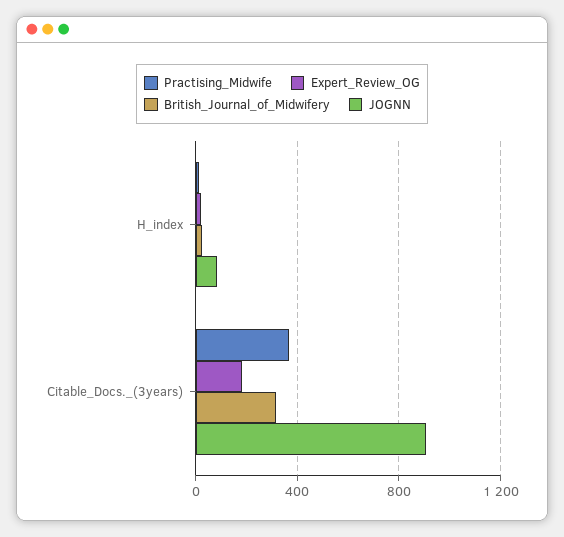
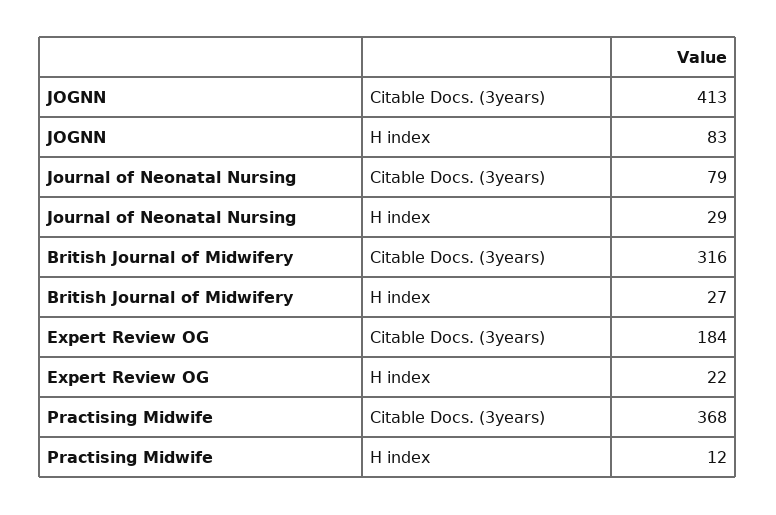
  {
    "Practising_Midwife": {
      "H_index": 12,
      "Citable_Docs._(3years)": 368
    },
    "Expert_Review_OG": {
      "H_index": 22,
      "Citable_Docs._(3years)": 184
    },
    "British_Journal_of_Midwifery": {
      "H_index": 27,
      "Citable_Docs._(3years)": 316
    },
    "JOGNN": {
      "H_index": 83,
-     "Citable_Docs._(3years)": 900
+     "Citable_Docs._(3years)": 413
-   }
+   },
+   "Journal of Neonatal Nursing": {
+     "Citable_Docs._(3years)": 79,
+     "H_index": 29
+   }
  }

